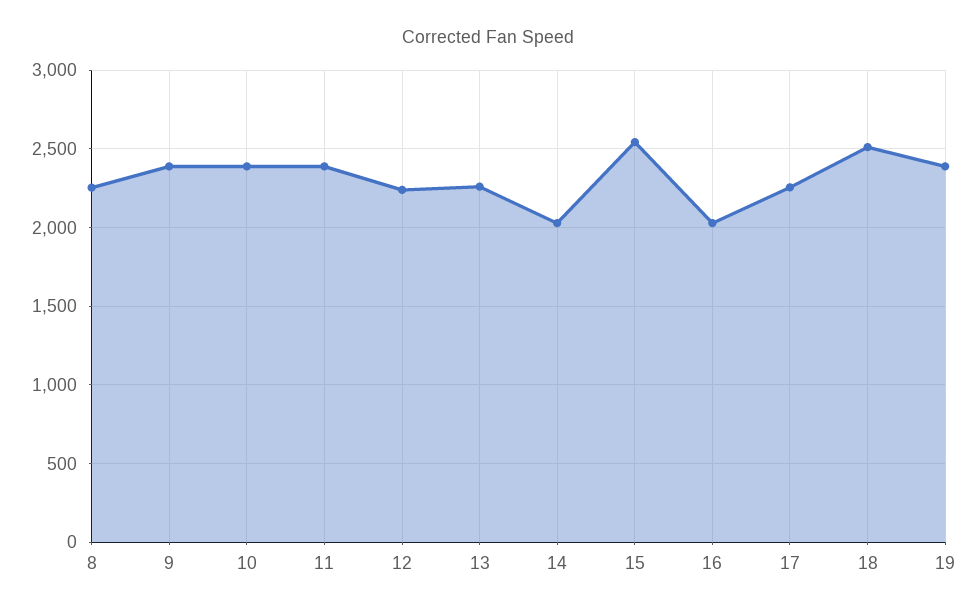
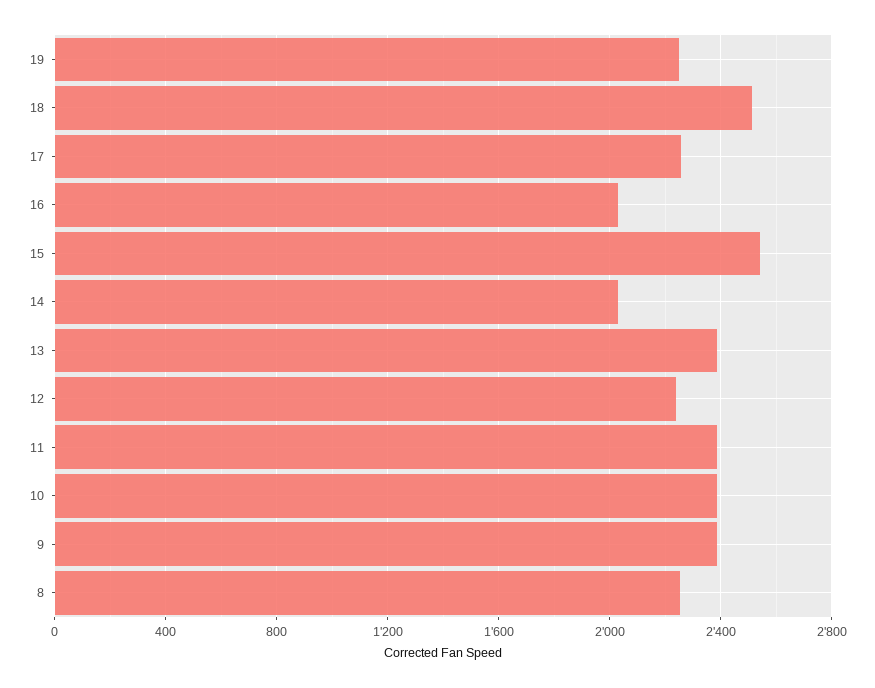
  {
    "8": 2250,
    "9": 2400,
    "10": 2400,
    "11": 2400,
    "12": 2250,
-   "13": 2250,
+   "13": 2400,
    "14": 2050,
    "15": 2550,
    "16": 2050,
    "17": 2250,
    "18": 2500,
-   "19": 2400
+   "19": 2250
  }

